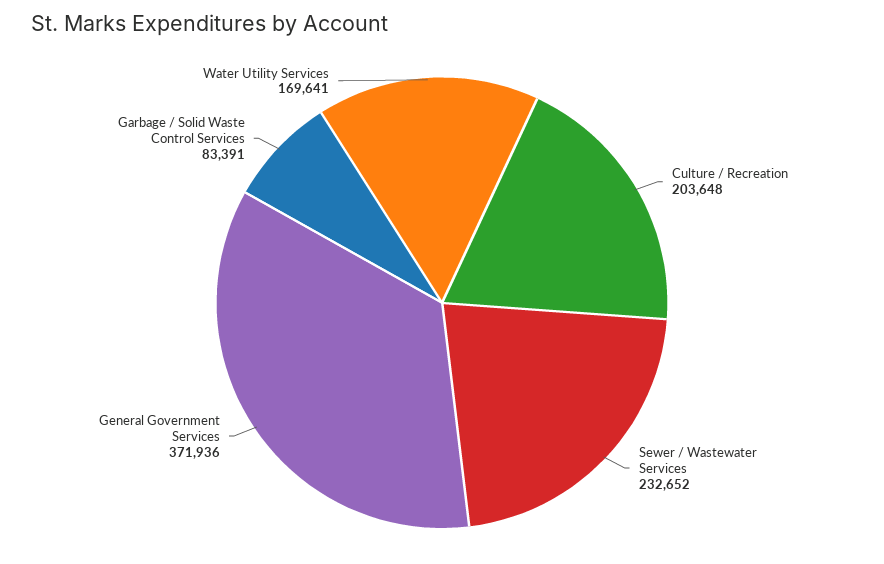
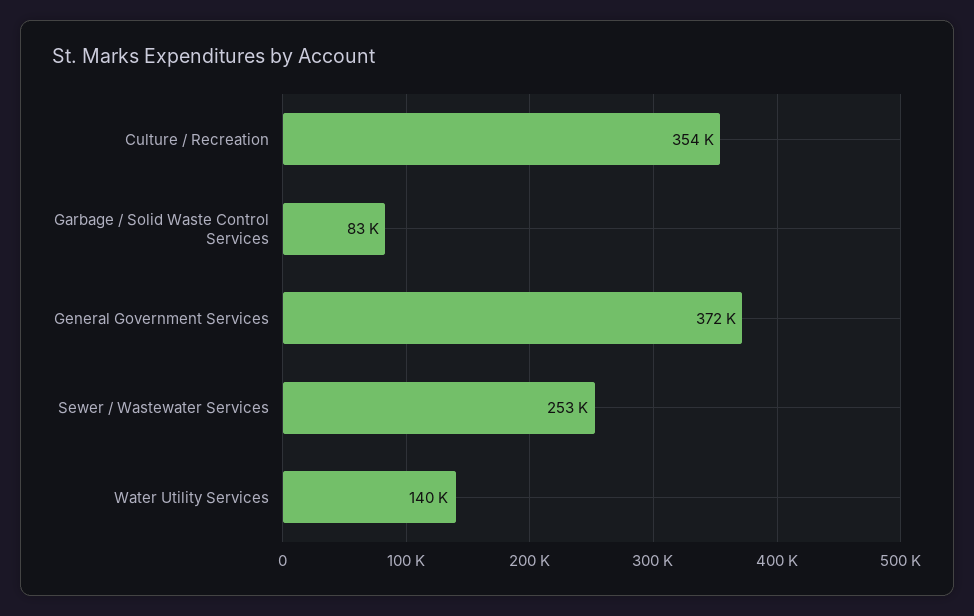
  {
-   "Culture / Recreation": 203648,
+   "Culture / Recreation": 354000,
-   "Sewer / Wastewater Services": 232652,
+   "Sewer / Wastewater Services": 253000,
    "General Government Services": 371936,
    "Garbage / Solid Waste Control Services": 83391,
-   "Water Utility Services": 169641
+   "Water Utility Services": 140000
  }

